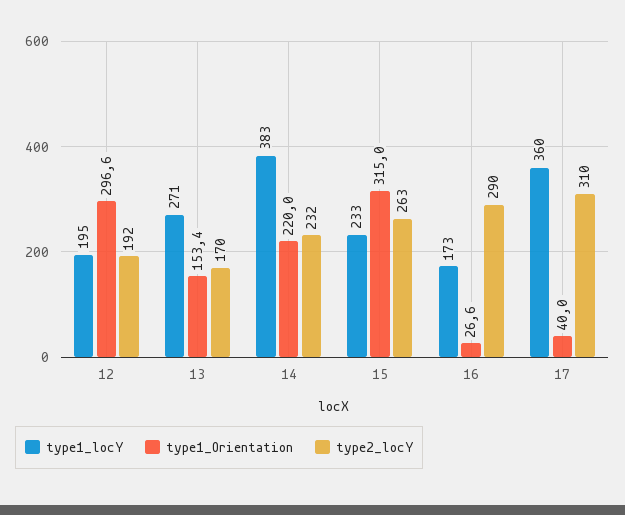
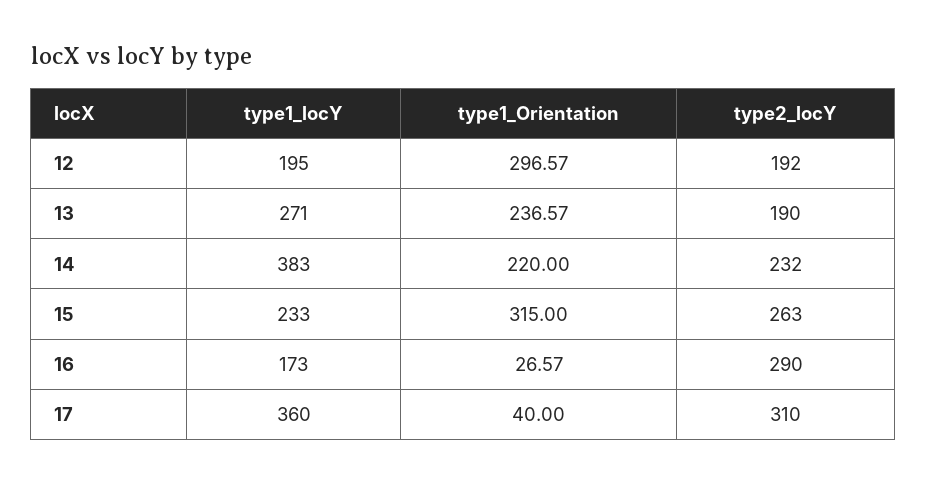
  {
    "type1_locY": {
      "12": 195,
      "13": 271,
      "14": 383,
      "15": 233,
      "16": 173,
      "17": 360
    },
    "type1_Orientation": {
      "12": 296.57,
-     "13": 153.4,
+     "13": 236.57,
      "14": 220,
      "15": 315,
      "16": 26.57,
      "17": 40
    },
    "type2_locY": {
      "12": 192,
-     "13": 170,
+     "13": 190,
      "14": 232,
      "15": 263,
      "16": 290,
      "17": 310
    }
  }

